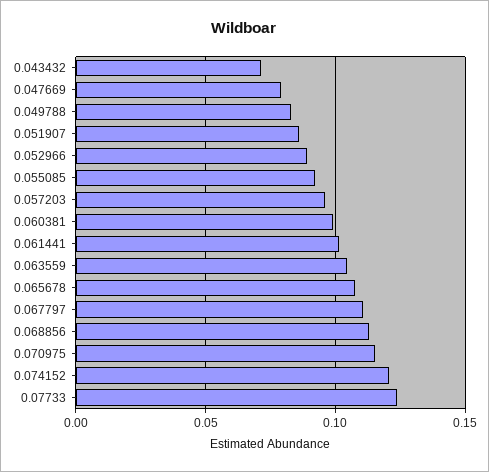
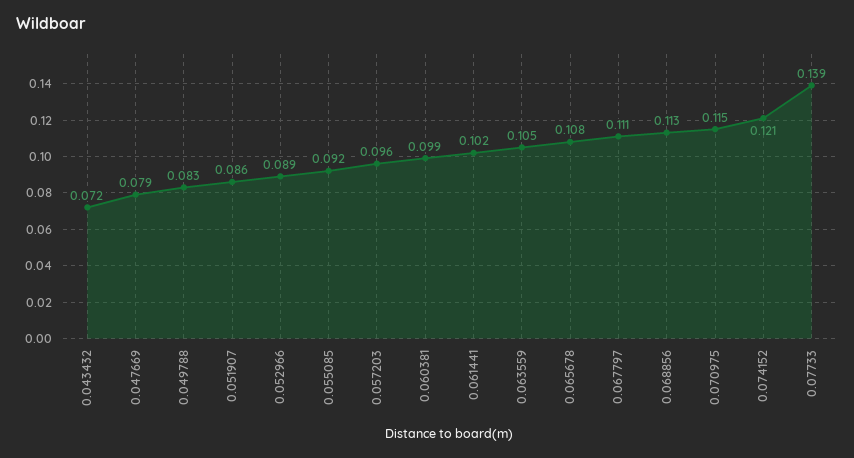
  {
    "0.043432": 0.072,
    "0.047669": 0.079,
    "0.049788": 0.083,
    "0.051907": 0.086,
    "0.052966": 0.089,
    "0.055085": 0.092,
    "0.057203": 0.096,
    "0.060381": 0.099,
    "0.061441": 0.102,
    "0.063559": 0.105,
    "0.065678": 0.108,
    "0.067797": 0.111,
    "0.068856": 0.113,
    "0.070975": 0.115,
    "0.074152": 0.121,
-   "0.07733": 0.125
+   "0.07733": 0.139
  }

